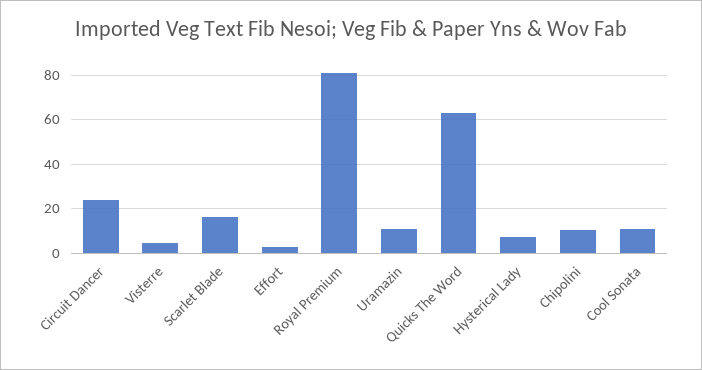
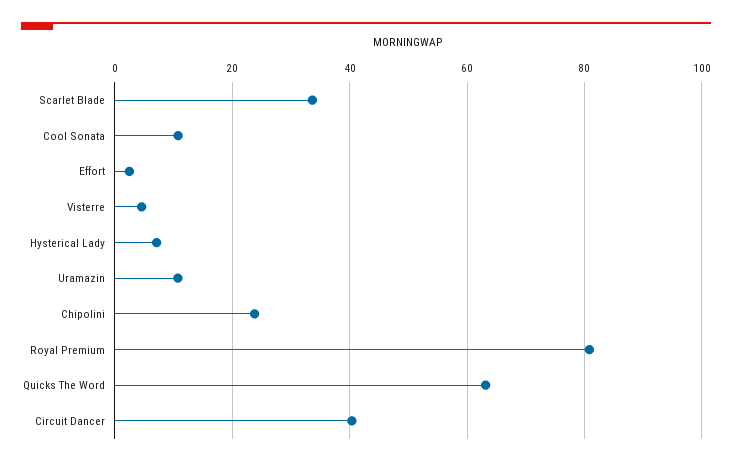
  {
-   "Circuit Dancer": 25,
+   "Circuit Dancer": 40,
    "Visterre": 4,
-   "Scarlet Blade": 15,
+   "Scarlet Blade": 34,
    "Effort": 2,
    "Royal Premium": 80,
    "Uramazin": 10,
    "Quicks The Word": 64,
    "Hysterical Lady": 8,
-   "Chipolini": 10,
+   "Chipolini": 24,
    "Cool Sonata": 10
  }

